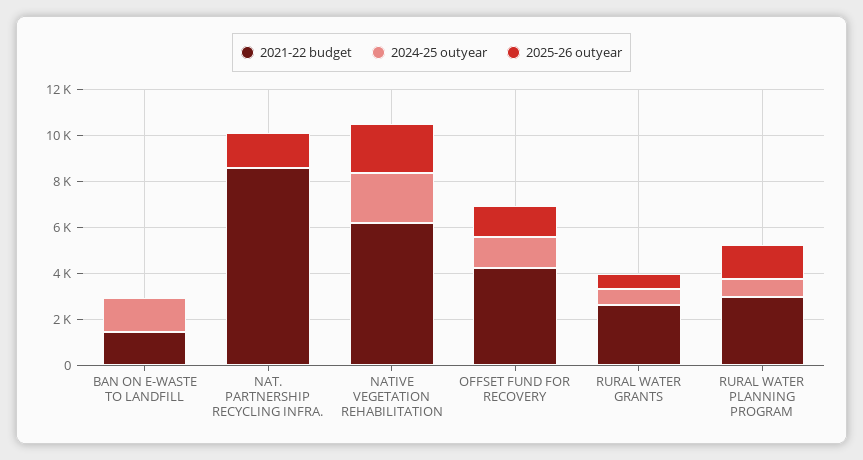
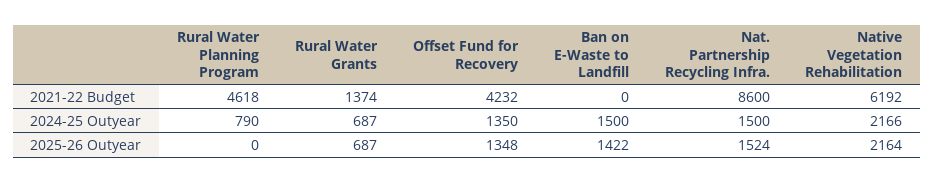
  {
    "2021-22 budget": {
-     "BAN ON E-WASTE TO LANDFILL": 1500,
+     "BAN ON E-WASTE TO LANDFILL": 0,
      "NAT. PARTNERSHIP RECYCLING INFRA.": 8600,
      "NATIVE VEGETATION REHABILITATION": 6192,
      "OFFSET FUND FOR RECOVERY": 4232,
-     "RURAL WATER GRANTS": 2500,
+     "RURAL WATER GRANTS": 1374,
-     "RURAL WATER PLANNING PROGRAM": 3000
+     "RURAL WATER PLANNING PROGRAM": 4618
    },
    "2024-25 outyear": {
      "BAN ON E-WASTE TO LANDFILL": 1500,
-     "NAT. PARTNERSHIP RECYCLING INFRA.": 0,
+     "NAT. PARTNERSHIP RECYCLING INFRA.": 1500,
      "NATIVE VEGETATION REHABILITATION": 2166,
      "OFFSET FUND FOR RECOVERY": 1350,
      "RURAL WATER GRANTS": 687,
      "RURAL WATER PLANNING PROGRAM": 790
    },
    "2025-26 outyear": {
-     "BAN ON E-WASTE TO LANDFILL": 0,
+     "BAN ON E-WASTE TO LANDFILL": 1422,
      "NAT. PARTNERSHIP RECYCLING INFRA.": 1524,
      "NATIVE VEGETATION REHABILITATION": 2164,
      "OFFSET FUND FOR RECOVERY": 1348,
      "RURAL WATER GRANTS": 687,
-     "RURAL WATER PLANNING PROGRAM": 1500
+     "RURAL WATER PLANNING PROGRAM": 0
    }
  }

